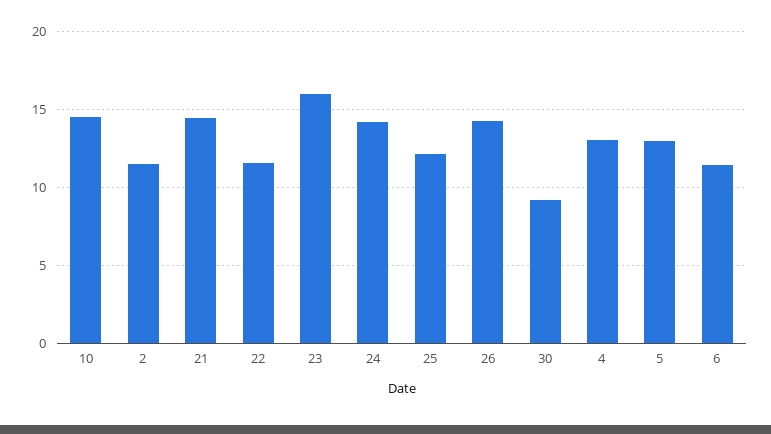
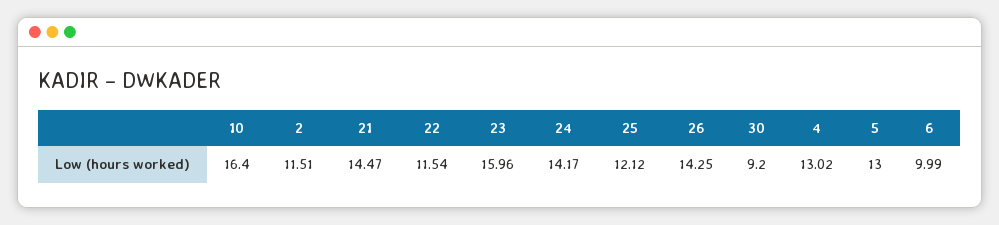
  {
-   "10": 14.5,
+   "10": 16.4,
    "2": 11.51,
    "21": 14.47,
    "22": 11.54,
    "23": 15.96,
    "24": 14.17,
    "25": 12.12,
    "26": 14.25,
    "30": 9.2,
    "4": 13.02,
    "5": 13,
-   "6": 11.5
+   "6": 9.99
  }

